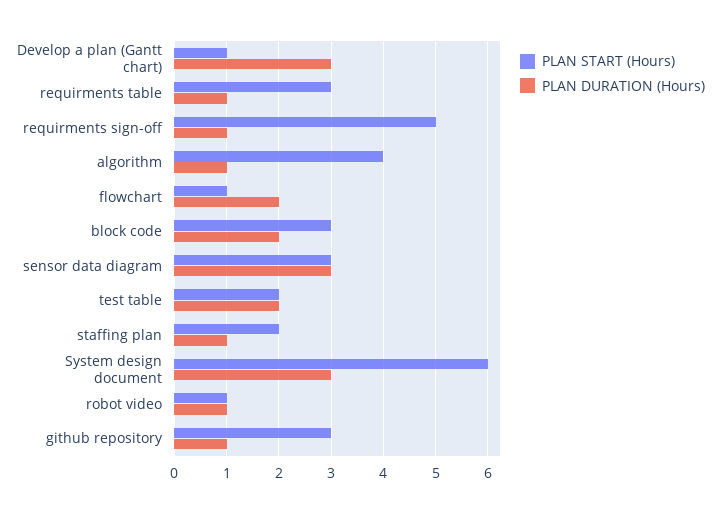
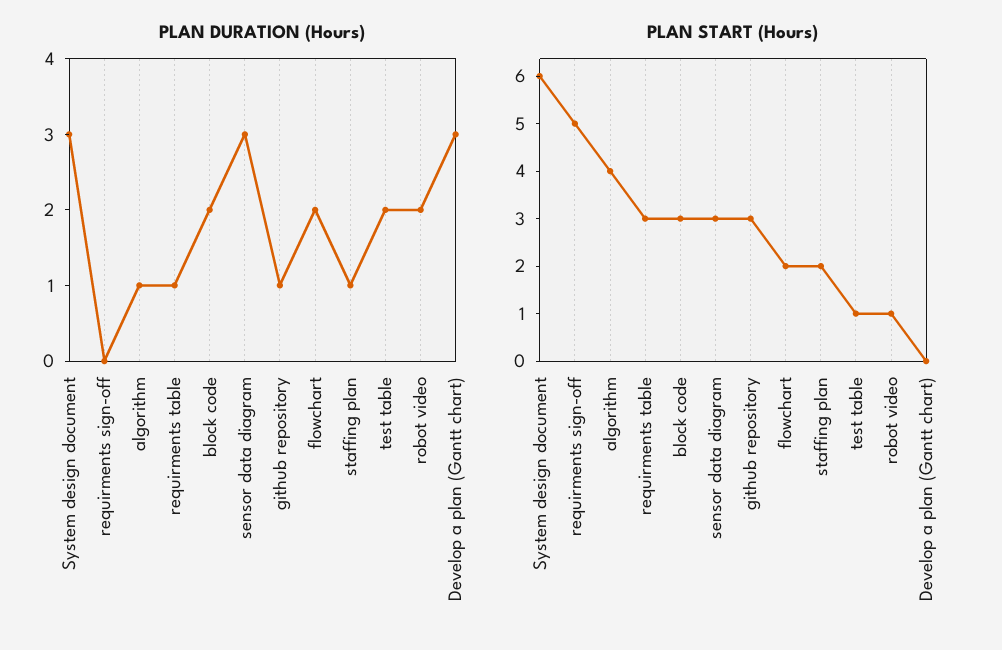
  {
    "PLAN START (Hours)": {
-     "Develop a plan (Gantt chart)": 1,
+     "Develop a plan (Gantt chart)": 0,
      "requirments table": 3,
      "requirments sign-off": 5,
      "algorithm": 4,
-     "flowchart": 1,
+     "flowchart": 2,
      "block code": 3,
      "sensor data diagram": 3,
-     "test table": 2,
+     "test table": 1,
      "staffing plan": 2,
      "System design document": 6,
      "robot video": 1,
      "github repository": 3
    },
    "PLAN DURATION (Hours)": {
      "Develop a plan (Gantt chart)": 3,
      "requirments table": 1,
-     "requirments sign-off": 1,
+     "requirments sign-off": 0,
      "algorithm": 1,
      "flowchart": 2,
      "block code": 2,
      "sensor data diagram": 3,
      "test table": 2,
      "staffing plan": 1,
      "System design document": 3,
-     "robot video": 1,
+     "robot video": 2,
      "github repository": 1
    }
  }

